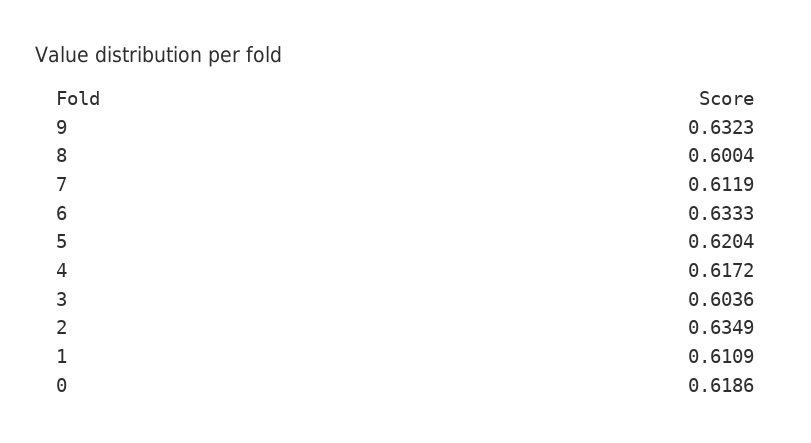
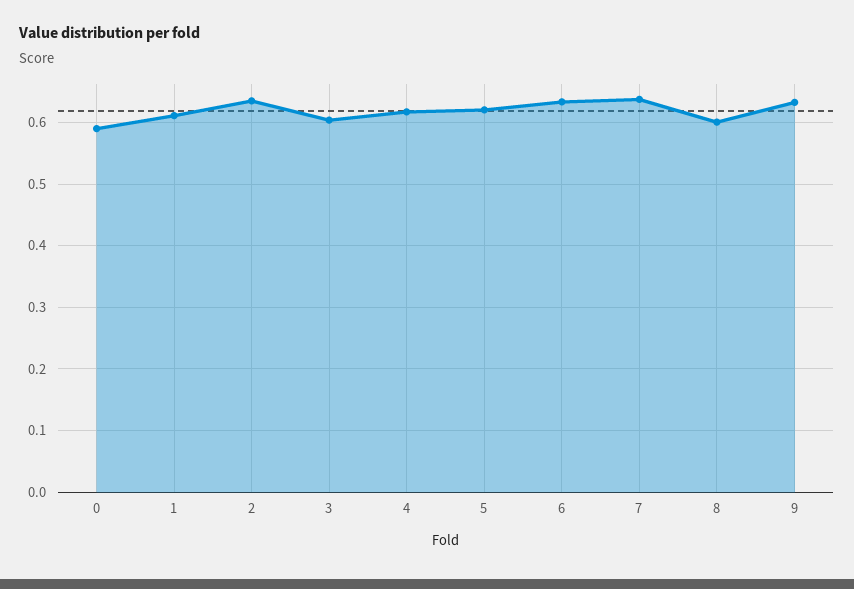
  {
    "9": 0.6323,
    "8": 0.6004,
-   "7": 0.6119,
+   "7": 0.64,
    "6": 0.6333,
    "5": 0.6204,
    "4": 0.6172,
    "3": 0.6036,
    "2": 0.6349,
    "1": 0.6109,
-   "0": 0.6186
+   "0": 0.59
  }

